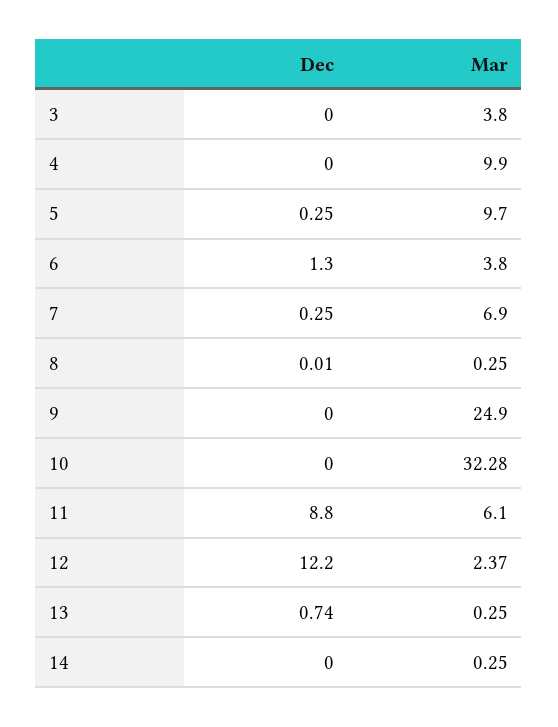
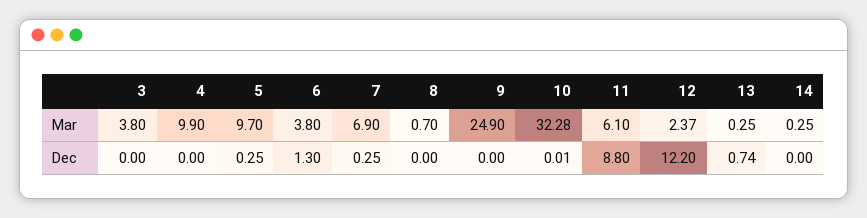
  {
    "Dec": {
      "3": 0,
      "4": 0,
      "5": 0.25,
      "6": 1.3,
      "7": 0.25,
-     "8": 0.01,
+     "8": 0,
      "9": 0,
-     "10": 0,
+     "10": 0.01,
      "11": 8.8,
      "12": 12.2,
      "13": 0.74,
      "14": 0
    },
    "Mar": {
      "3": 3.8,
      "4": 9.9,
      "5": 9.7,
      "6": 3.8,
      "7": 6.9,
-     "8": 0.25,
+     "8": 0.7,
      "9": 24.9,
      "10": 32.28,
      "11": 6.1,
      "12": 2.37,
      "13": 0.25,
      "14": 0.25
    }
  }

